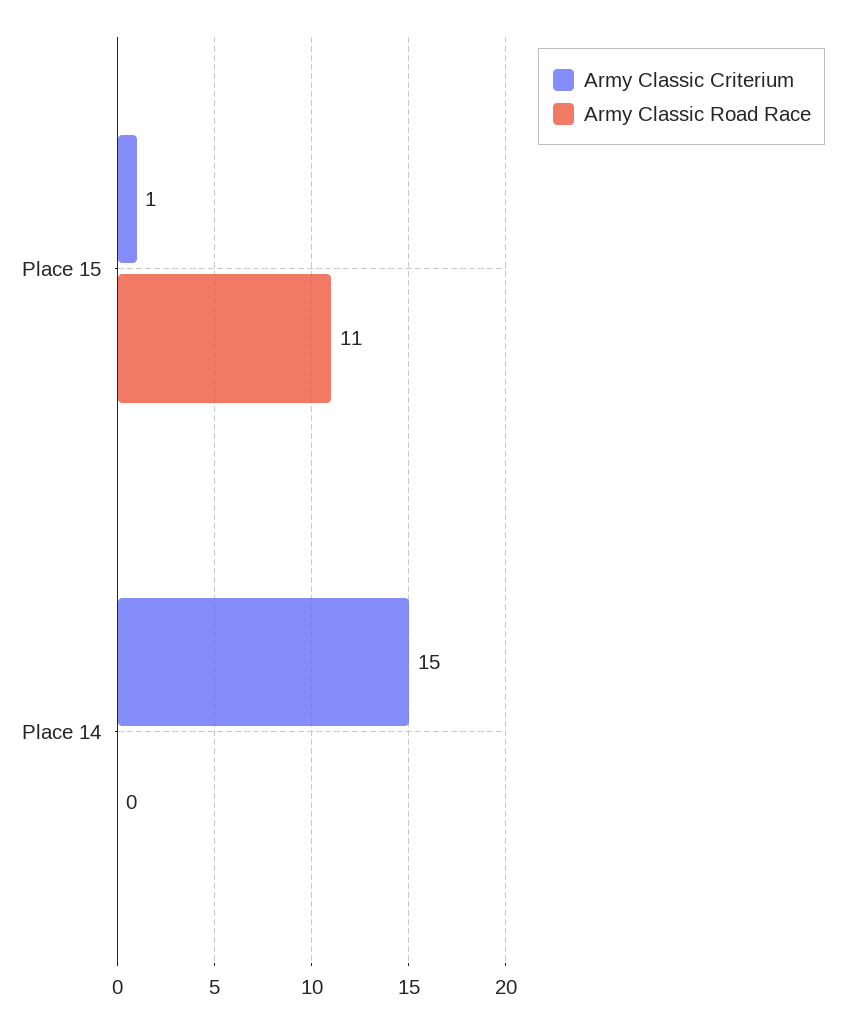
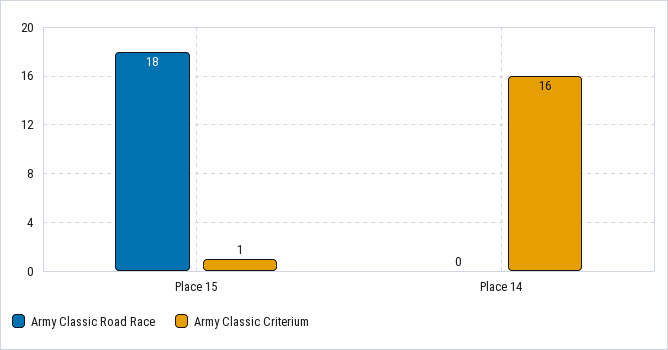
  {
    "Army Classic Criterium": {
      "Place 15": 1,
-     "Place 14": 15
+     "Place 14": 16
    },
    "Army Classic Road Race": {
-     "Place 15": 11,
+     "Place 15": 18,
      "Place 14": 0
    }
  }

